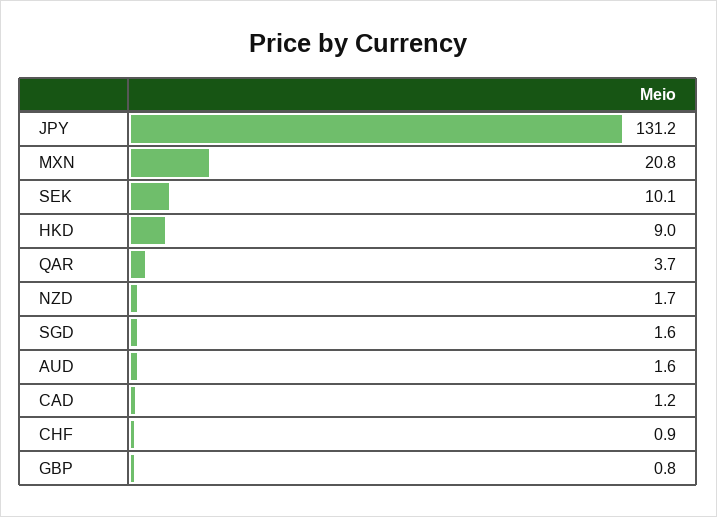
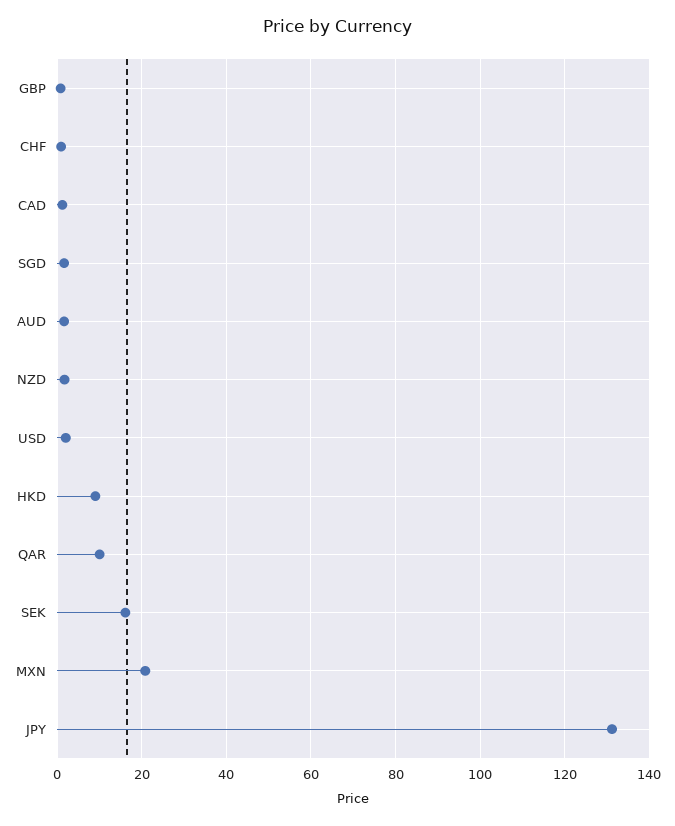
  {
    "JPY": 131.2,
    "MXN": 20.8,
-   "SEK": 10.1,
+   "SEK": 16,
    "HKD": 9,
-   "QAR": 3.7,
+   "QAR": 10,
    "NZD": 1.7,
    "SGD": 1.6,
    "AUD": 1.6,
    "CAD": 1.2,
    "CHF": 0.9,
-   "GBP": 0.8
+   "GBP": 0.8,
+   "USD": 2
  }

